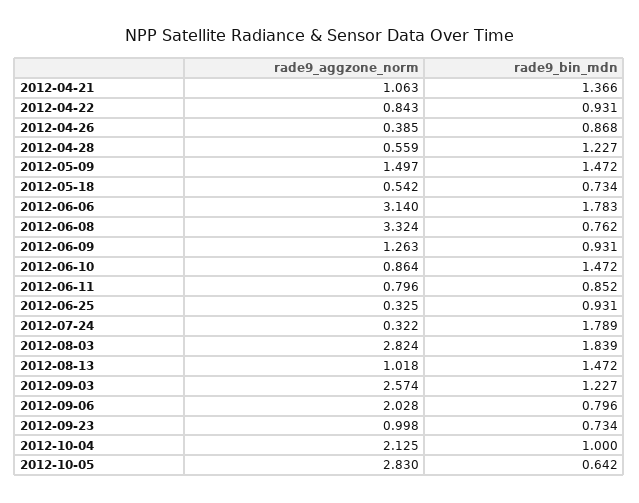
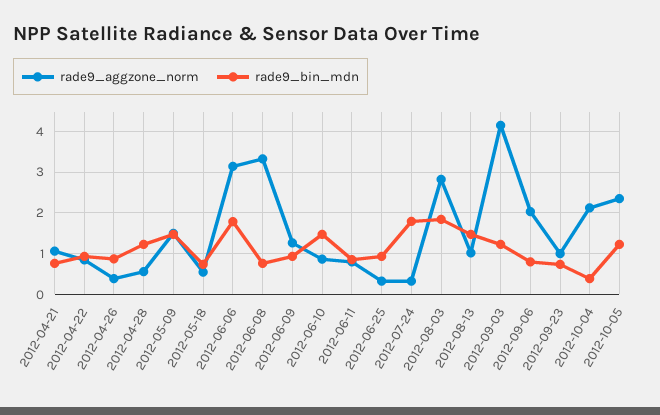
  {
    "rade9_aggzone_norm": {
      "2012-04-21": 1.063,
      "2012-04-22": 0.843,
      "2012-04-26": 0.385,
      "2012-04-28": 0.559,
      "2012-05-09": 1.497,
      "2012-05-18": 0.542,
      "2012-06-06": 3.14,
      "2012-06-08": 3.324,
      "2012-06-09": 1.263,
      "2012-06-10": 0.864,
      "2012-06-11": 0.796,
      "2012-06-25": 0.325,
      "2012-07-24": 0.322,
      "2012-08-03": 2.824,
      "2012-08-13": 1.018,
-     "2012-09-03": 2.574,
+     "2012-09-03": 4.2,
      "2012-09-06": 2.028,
      "2012-09-23": 0.998,
      "2012-10-04": 2.125,
-     "2012-10-05": 2.83
+     "2012-10-05": 2.4
    },
    "rade9_bin_mdn": {
-     "2012-04-21": 1.366,
+     "2012-04-21": 0.8,
      "2012-04-22": 0.931,
      "2012-04-26": 0.868,
      "2012-04-28": 1.227,
      "2012-05-09": 1.472,
      "2012-05-18": 0.734,
      "2012-06-06": 1.783,
      "2012-06-08": 0.762,
      "2012-06-09": 0.931,
      "2012-06-10": 1.472,
      "2012-06-11": 0.852,
      "2012-06-25": 0.931,
      "2012-07-24": 1.789,
      "2012-08-03": 1.839,
      "2012-08-13": 1.472,
      "2012-09-03": 1.227,
      "2012-09-06": 0.796,
      "2012-09-23": 0.734,
-     "2012-10-04": 1,
+     "2012-10-04": 0.4,
-     "2012-10-05": 0.642
+     "2012-10-05": 1.2
    }
  }

